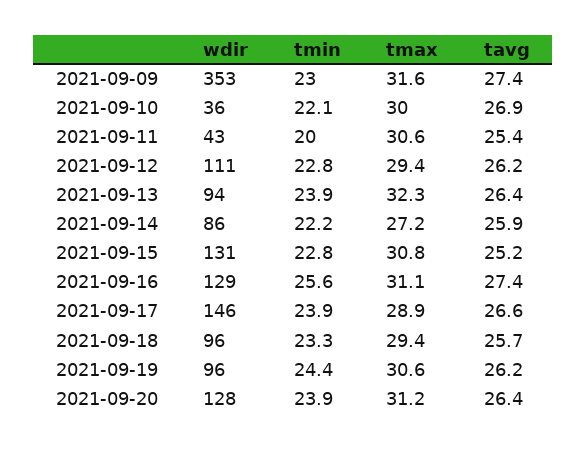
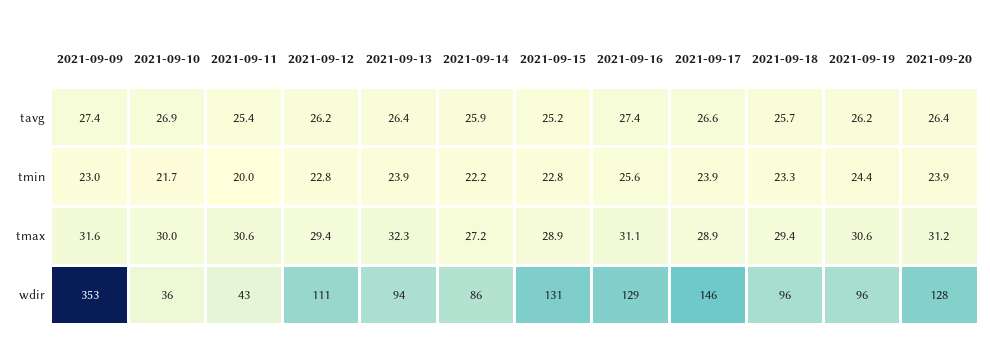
  {
    "wdir": {
      "2021-09-09": 353,
      "2021-09-10": 36,
      "2021-09-11": 43,
      "2021-09-12": 111,
      "2021-09-13": 94,
      "2021-09-14": 86,
      "2021-09-15": 131,
      "2021-09-16": 129,
      "2021-09-17": 146,
      "2021-09-18": 96,
      "2021-09-19": 96,
      "2021-09-20": 128
    },
    "tmin": {
      "2021-09-09": 23,
-     "2021-09-10": 22.1,
+     "2021-09-10": 21.7,
      "2021-09-11": 20,
      "2021-09-12": 22.8,
      "2021-09-13": 23.9,
      "2021-09-14": 22.2,
      "2021-09-15": 22.8,
      "2021-09-16": 25.6,
      "2021-09-17": 23.9,
      "2021-09-18": 23.3,
      "2021-09-19": 24.4,
      "2021-09-20": 23.9
    },
    "tmax": {
      "2021-09-09": 31.6,
      "2021-09-10": 30,
      "2021-09-11": 30.6,
      "2021-09-12": 29.4,
      "2021-09-13": 32.3,
      "2021-09-14": 27.2,
-     "2021-09-15": 30.8,
+     "2021-09-15": 28.9,
      "2021-09-16": 31.1,
      "2021-09-17": 28.9,
      "2021-09-18": 29.4,
      "2021-09-19": 30.6,
      "2021-09-20": 31.2
    },
    "tavg": {
      "2021-09-09": 27.4,
      "2021-09-10": 26.9,
      "2021-09-11": 25.4,
      "2021-09-12": 26.2,
      "2021-09-13": 26.4,
      "2021-09-14": 25.9,
      "2021-09-15": 25.2,
      "2021-09-16": 27.4,
      "2021-09-17": 26.6,
      "2021-09-18": 25.7,
      "2021-09-19": 26.2,
      "2021-09-20": 26.4
    }
  }

